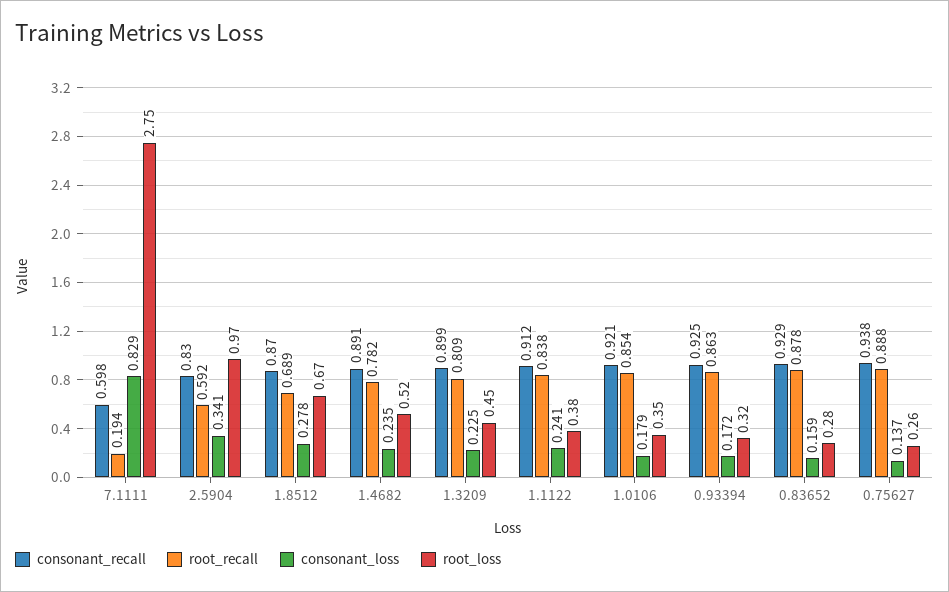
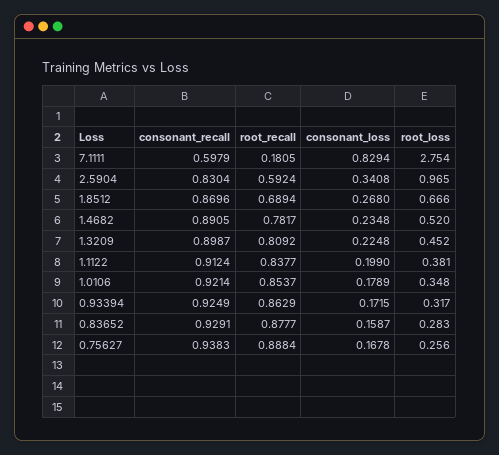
  {
    "consonant_recall": {
      "7.1111": 0.5979,
      "2.5904": 0.8304,
      "1.8512": 0.8696,
      "1.4682": 0.8905,
      "1.3209": 0.8987,
      "1.1122": 0.9124,
      "1.0106": 0.9214,
      "0.93394": 0.9249,
      "0.83652": 0.9291,
      "0.75627": 0.9383
    },
    "root_recall": {
-     "7.1111": 0.194,
+     "7.1111": 0.1805,
      "2.5904": 0.5924,
      "1.8512": 0.6894,
      "1.4682": 0.7817,
      "1.3209": 0.8092,
      "1.1122": 0.8377,
      "1.0106": 0.8537,
      "0.93394": 0.8629,
      "0.83652": 0.8777,
      "0.75627": 0.8884
    },
    "consonant_loss": {
      "7.1111": 0.8294,
      "2.5904": 0.3408,
-     "1.8512": 0.278,
+     "1.8512": 0.268,
      "1.4682": 0.2348,
      "1.3209": 0.2248,
-     "1.1122": 0.241,
+     "1.1122": 0.199,
      "1.0106": 0.1789,
      "0.93394": 0.1715,
      "0.83652": 0.1587,
-     "0.75627": 0.137
+     "0.75627": 0.1678
    },
    "root_loss": {
      "7.1111": 2.754,
      "2.5904": 0.965,
      "1.8512": 0.666,
      "1.4682": 0.52,
      "1.3209": 0.452,
      "1.1122": 0.381,
      "1.0106": 0.348,
      "0.93394": 0.317,
      "0.83652": 0.283,
      "0.75627": 0.256
    }
  }

